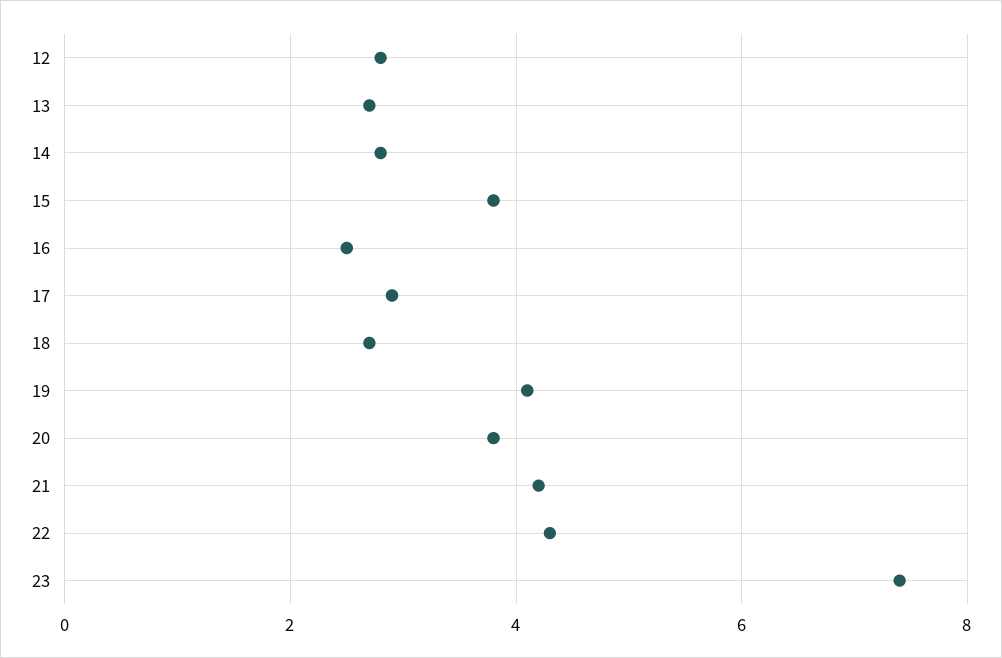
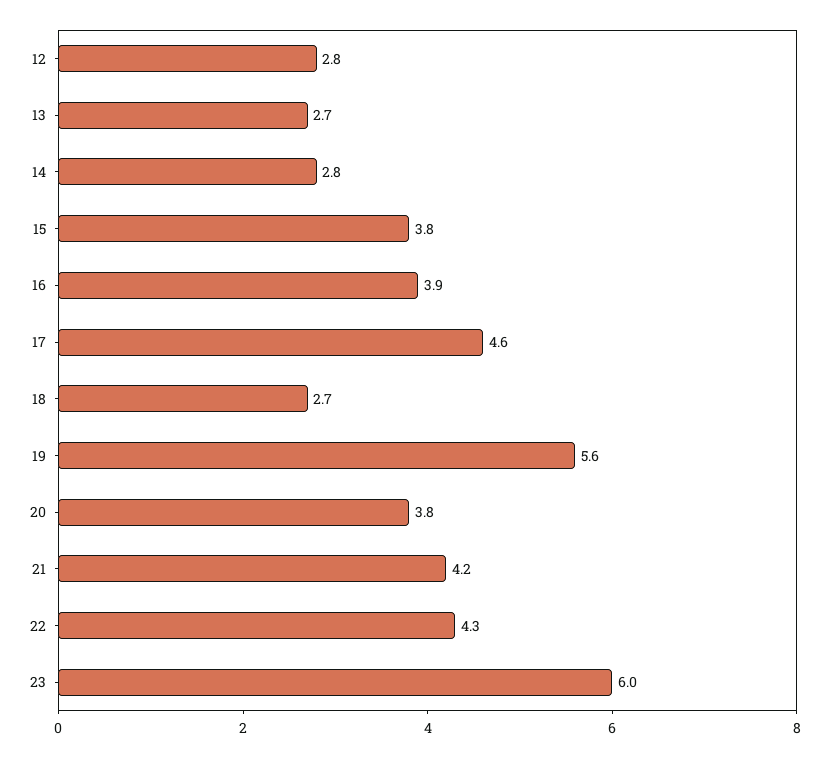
  {
    "12": 2.8,
    "13": 2.7,
    "14": 2.8,
    "15": 3.8,
-   "16": 2.5,
+   "16": 3.9,
-   "17": 3,
+   "17": 4.6,
    "18": 2.7,
-   "19": 4,
+   "19": 5.6,
    "20": 3.8,
    "21": 4.2,
    "22": 4.3,
-   "23": 7.5
+   "23": 6
  }

